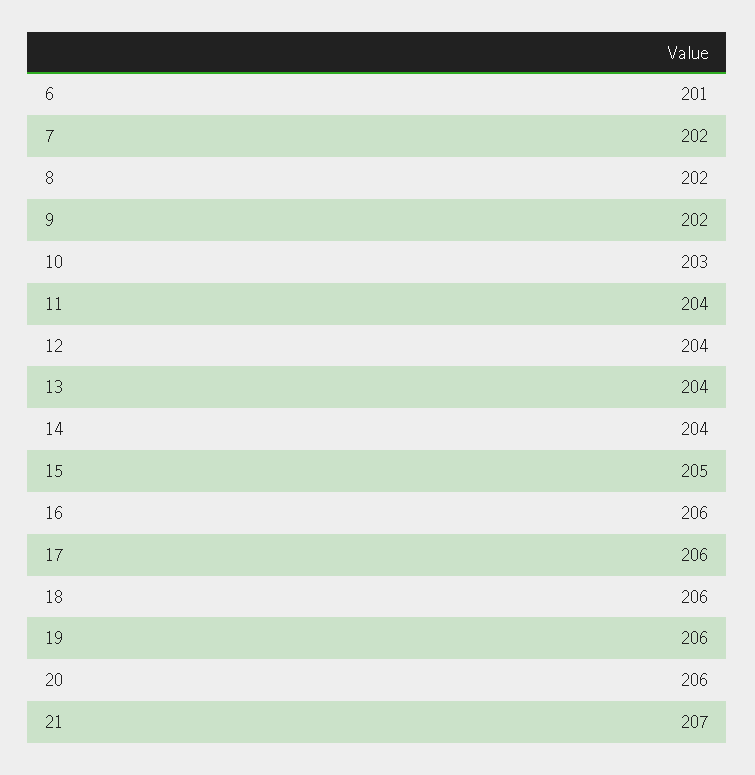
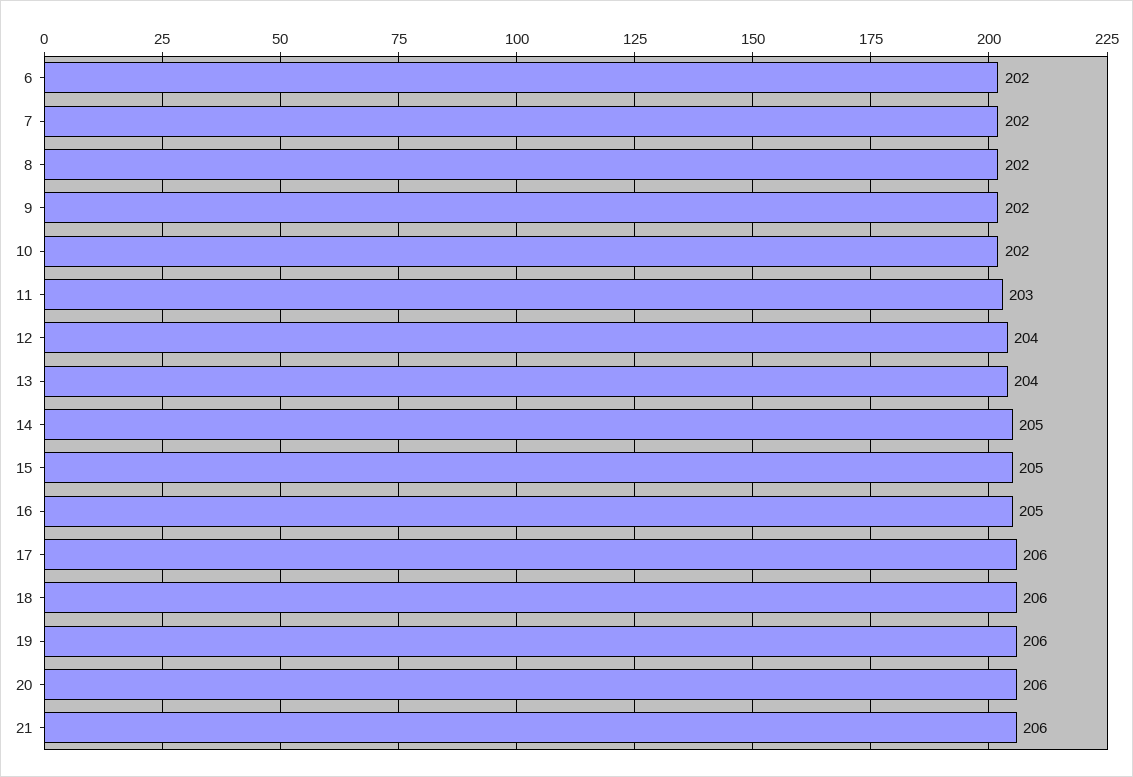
  {
-   "6": 201,
+   "6": 202,
    "7": 202,
    "8": 202,
    "9": 202,
-   "10": 203,
+   "10": 202,
-   "11": 204,
+   "11": 203,
    "12": 204,
    "13": 204,
-   "14": 204,
+   "14": 205,
    "15": 205,
-   "16": 206,
+   "16": 205,
    "17": 206,
    "18": 206,
    "19": 206,
    "20": 206,
-   "21": 207
+   "21": 206
  }

